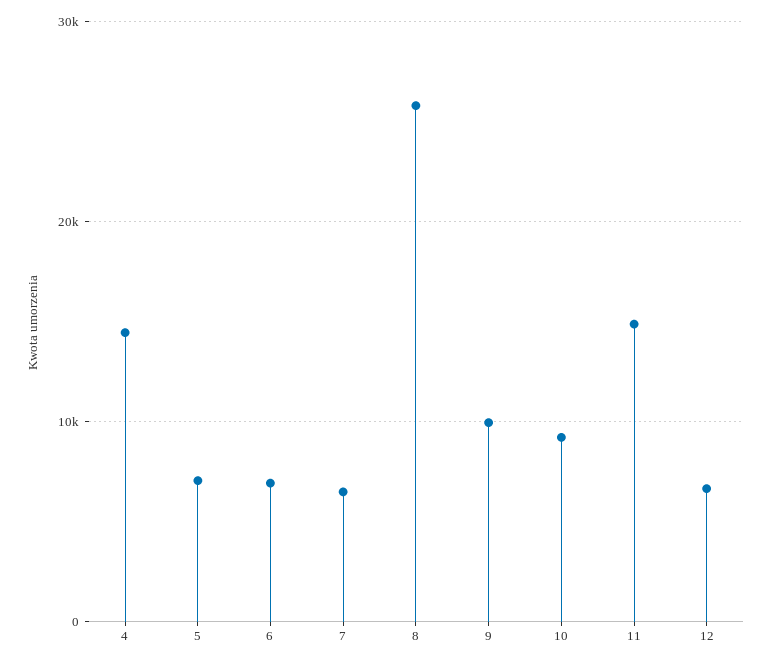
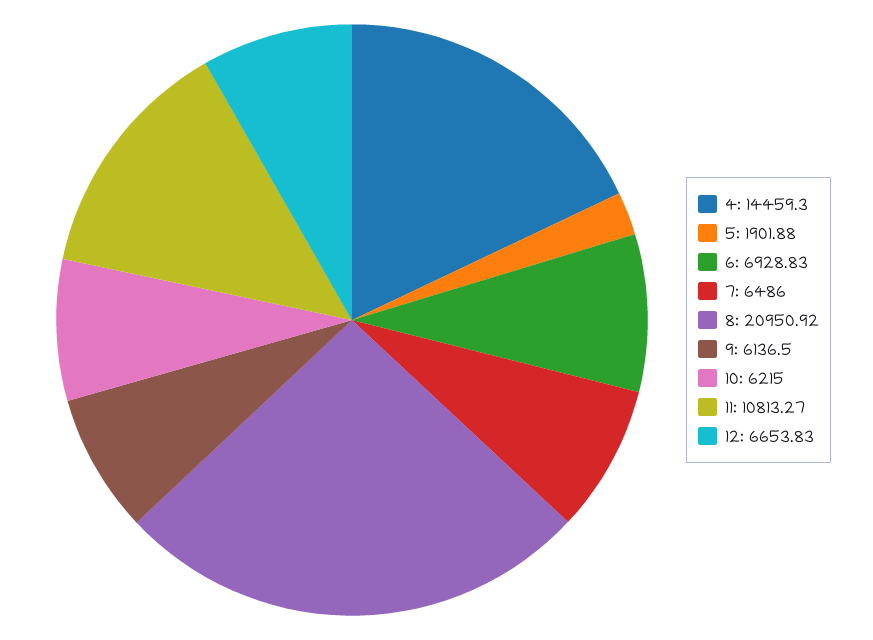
  {
    "4": 14459.3,
-   "5": 7000,
+   "5": 1901.88,
    "6": 6928.83,
    "7": 6486,
-   "8": 26000,
+   "8": 20950.92,
-   "9": 10000,
+   "9": 6136.5,
-   "10": 9000,
+   "10": 6215,
-   "11": 15000,
+   "11": 10813.27,
    "12": 6653.83
  }

